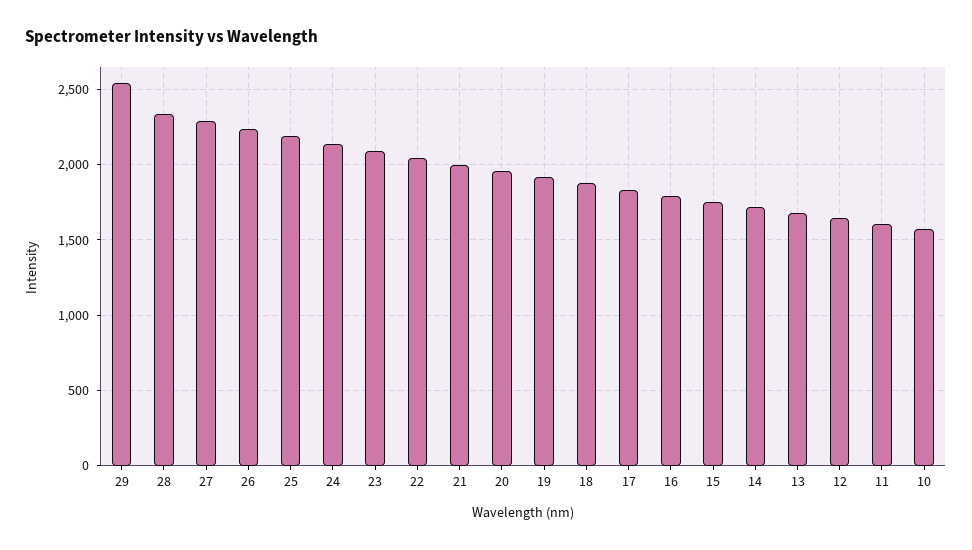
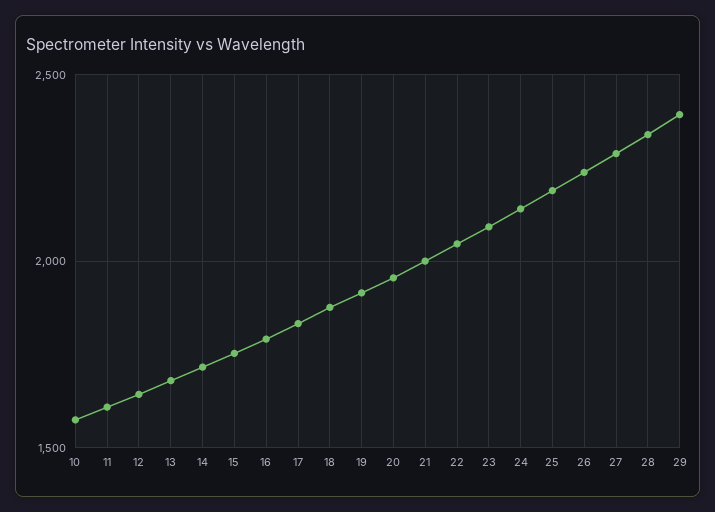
  {
-   "29": 2550,
+   "29": 2400,
    "28": 2350,
    "27": 2300,
    "26": 2250,
    "25": 2200,
    "24": 2150,
    "23": 2100,
    "22": 2050,
    "21": 2000,
    "20": 1950,
    "19": 1900,
    "18": 1900,
    "17": 1850,
    "16": 1800,
    "15": 1750,
    "14": 1700,
    "13": 1700,
    "12": 1650,
    "11": 1600,
    "10": 1600
  }

